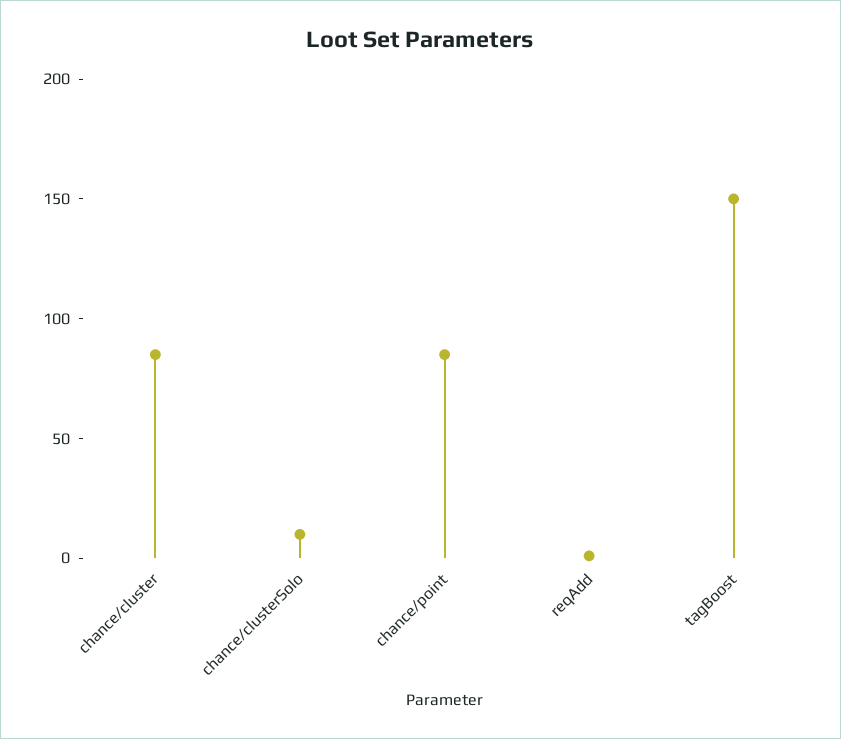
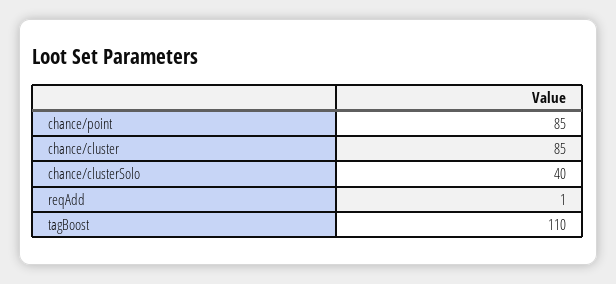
  {
    "chance/cluster": 85,
-   "chance/clusterSolo": 10,
+   "chance/clusterSolo": 40,
    "chance/point": 85,
    "reqAdd": 1,
-   "tagBoost": 150
+   "tagBoost": 110
  }

